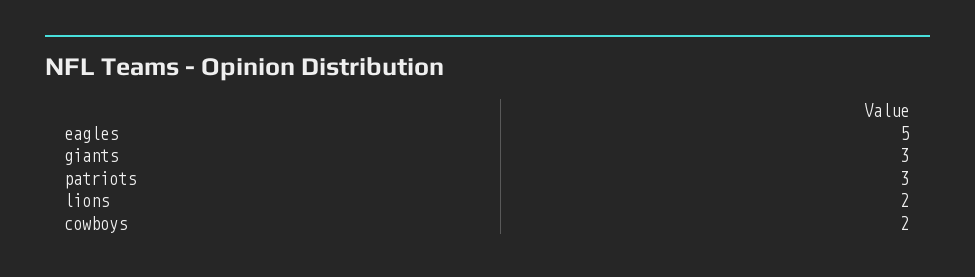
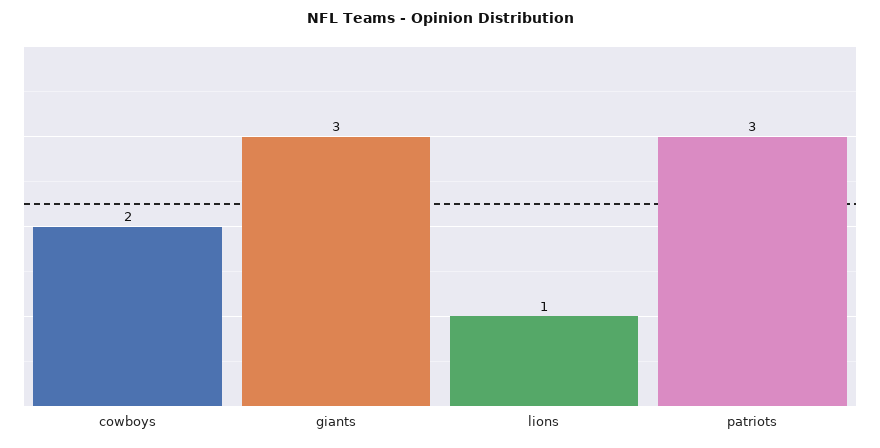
  {
-   "eagles": 5,
    "giants": 3,
    "patriots": 3,
-   "lions": 2,
+   "lions": 1,
    "cowboys": 2
  }

